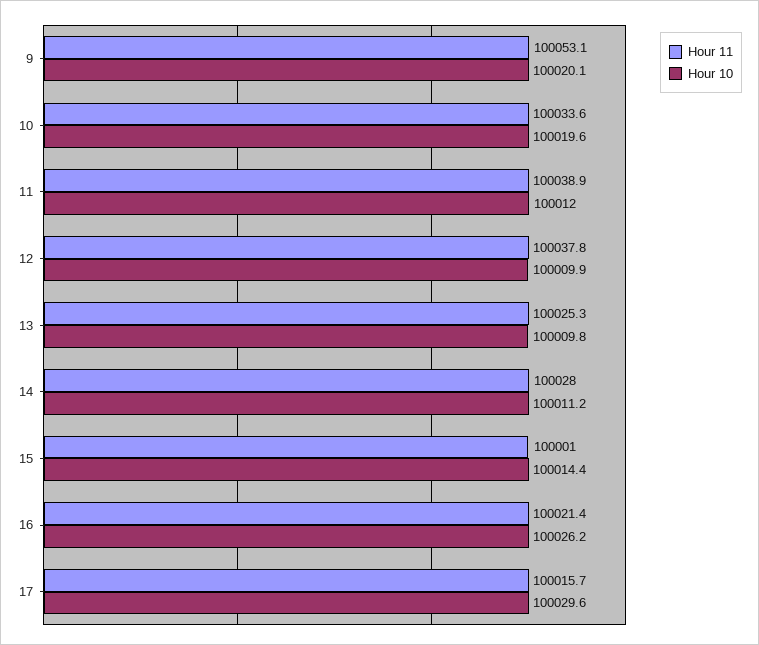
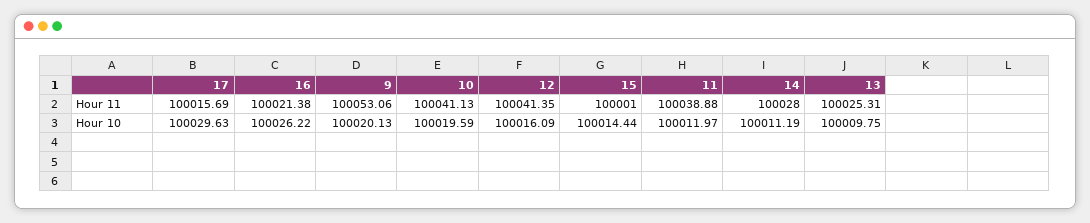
  {
    "Hour 11": {
      "9": 100053.06,
-     "10": 100033.6,
+     "10": 100041.13,
      "11": 100038.88,
-     "12": 100037.8,
+     "12": 100041.35,
      "13": 100025.31,
      "14": 100028,
      "15": 100001,
      "16": 100021.38,
      "17": 100015.69
    },
    "Hour 10": {
      "9": 100020.13,
      "10": 100019.59,
      "11": 100011.97,
-     "12": 100009.9,
+     "12": 100016.09,
      "13": 100009.75,
      "14": 100011.19,
      "15": 100014.44,
      "16": 100026.22,
      "17": 100029.63
    }
  }

